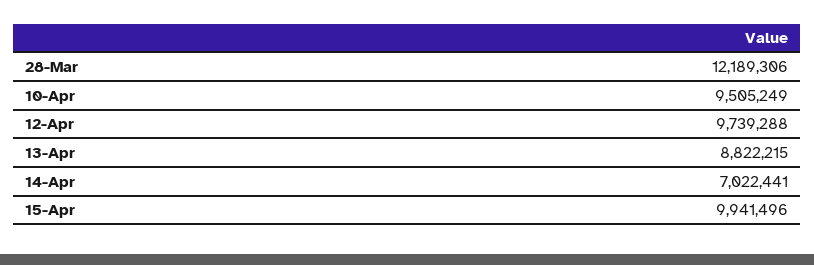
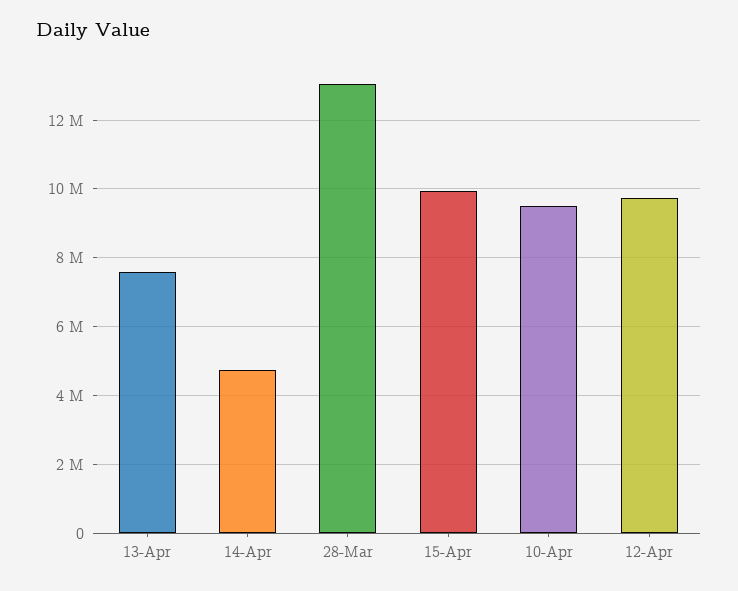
  {
-   "28-Mar": 12189306,
+   "28-Mar": 13000000,
    "10-Apr": 9505249,
    "12-Apr": 9739288,
-   "13-Apr": 8822215,
+   "13-Apr": 7600000,
-   "14-Apr": 7022441,
+   "14-Apr": 4800000,
    "15-Apr": 9941496
  }

